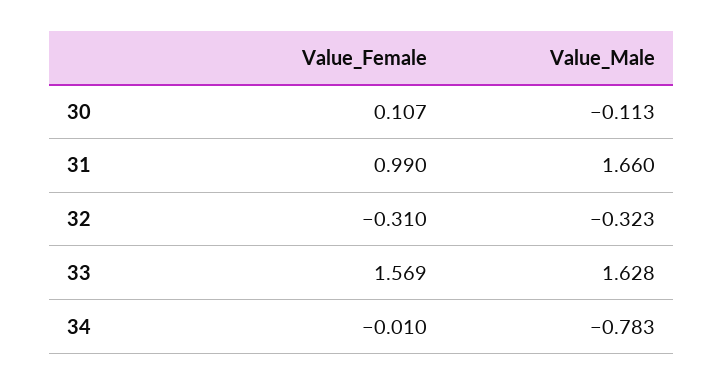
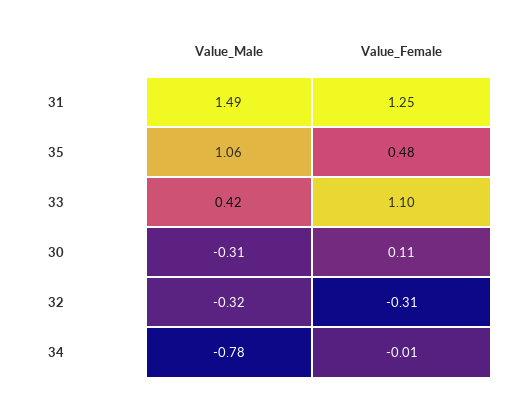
  {
    "Value_Female": {
      "30": 0.107,
-     "31": 0.99,
+     "31": 1.25,
      "32": -0.31,
-     "33": 1.569,
+     "33": 1.1,
-     "34": -0.01
+     "34": -0.01,
+     "35": 0.48
    },
    "Value_Male": {
-     "30": -0.113,
+     "30": -0.31,
-     "31": 1.66,
+     "31": 1.49,
      "32": -0.323,
-     "33": 1.628,
+     "33": 0.42,
-     "34": -0.783
+     "34": -0.783,
+     "35": 1.06
    }
  }

